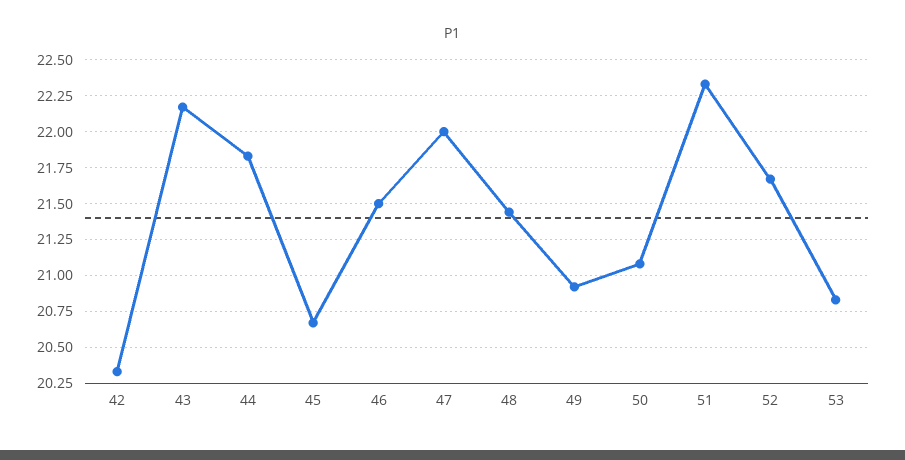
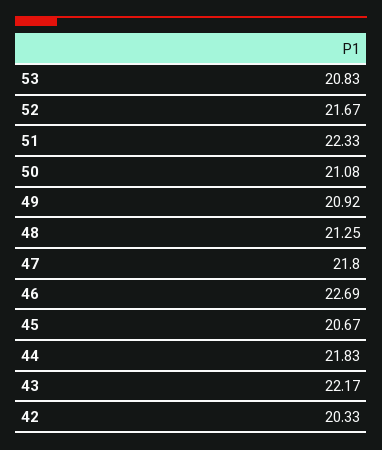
  {
    "42": 20.33,
    "43": 22.17,
    "44": 21.83,
    "45": 20.67,
-   "46": 21.5,
+   "46": 22.69,
-   "47": 22,
+   "47": 21.8,
-   "48": 21.45,
+   "48": 21.25,
    "49": 20.92,
    "50": 21.08,
    "51": 22.33,
    "52": 21.67,
    "53": 20.83
  }

